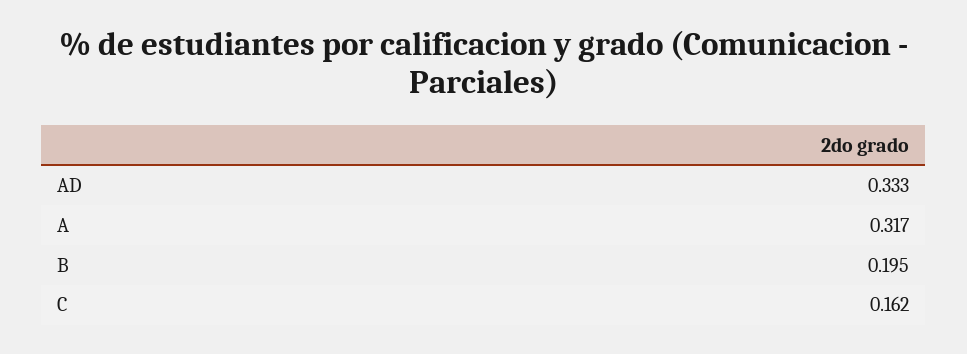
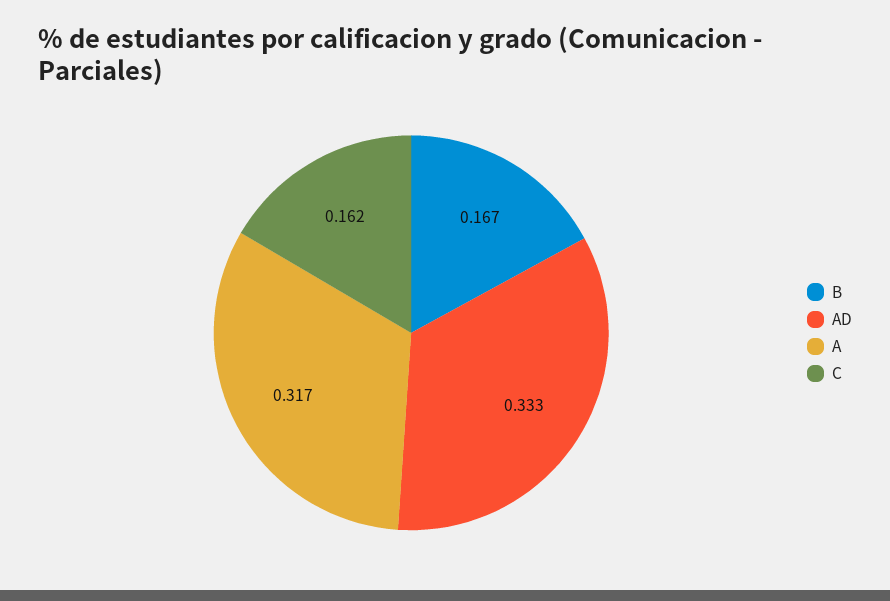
  {
    "AD": 0.333,
    "A": 0.317,
-   "B": 0.195,
+   "B": 0.167,
    "C": 0.162
  }

